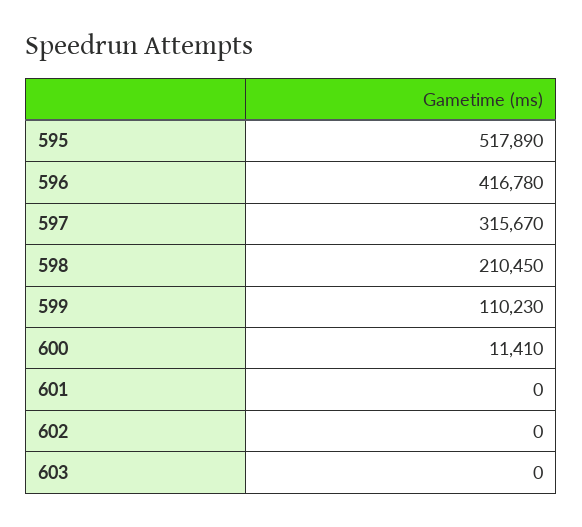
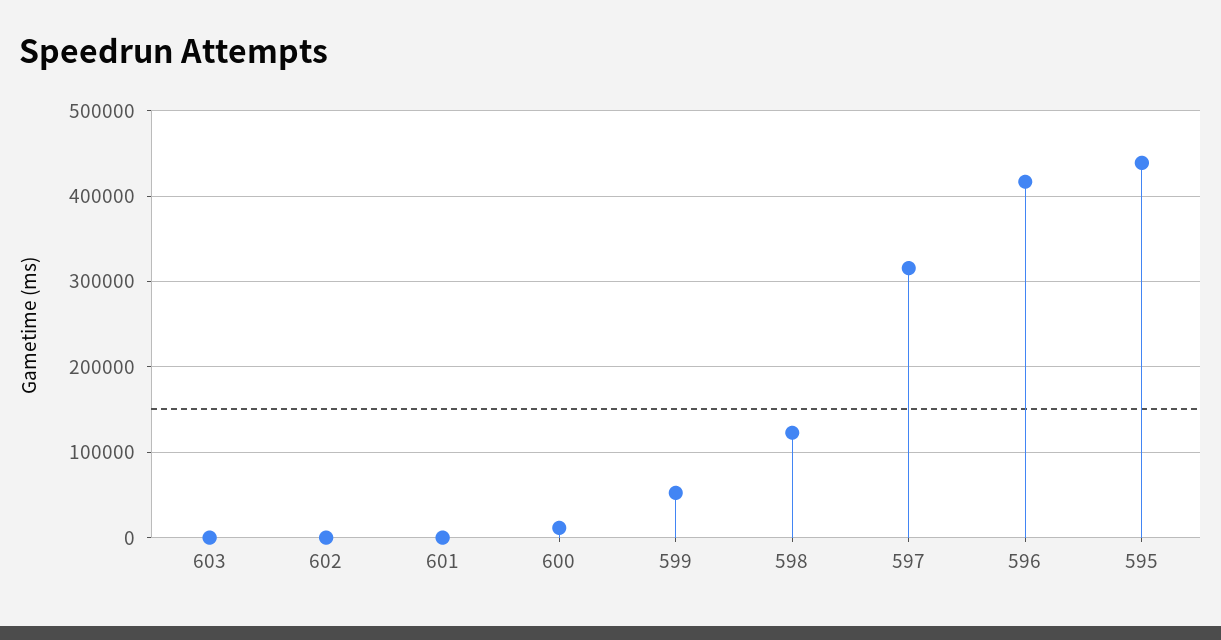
  {
-   "595": 517890,
+   "595": 440000,
    "596": 416780,
    "597": 315670,
-   "598": 210450,
+   "598": 120000,
-   "599": 110230,
+   "599": 50000,
    "600": 11410,
    "601": 0,
    "602": 0,
    "603": 0
  }

